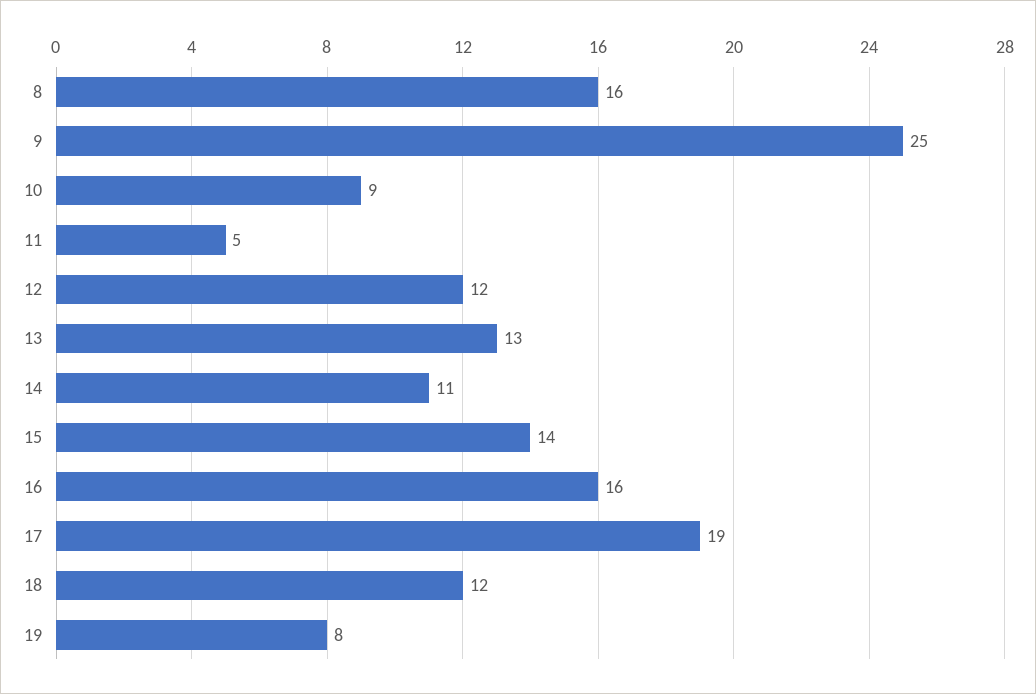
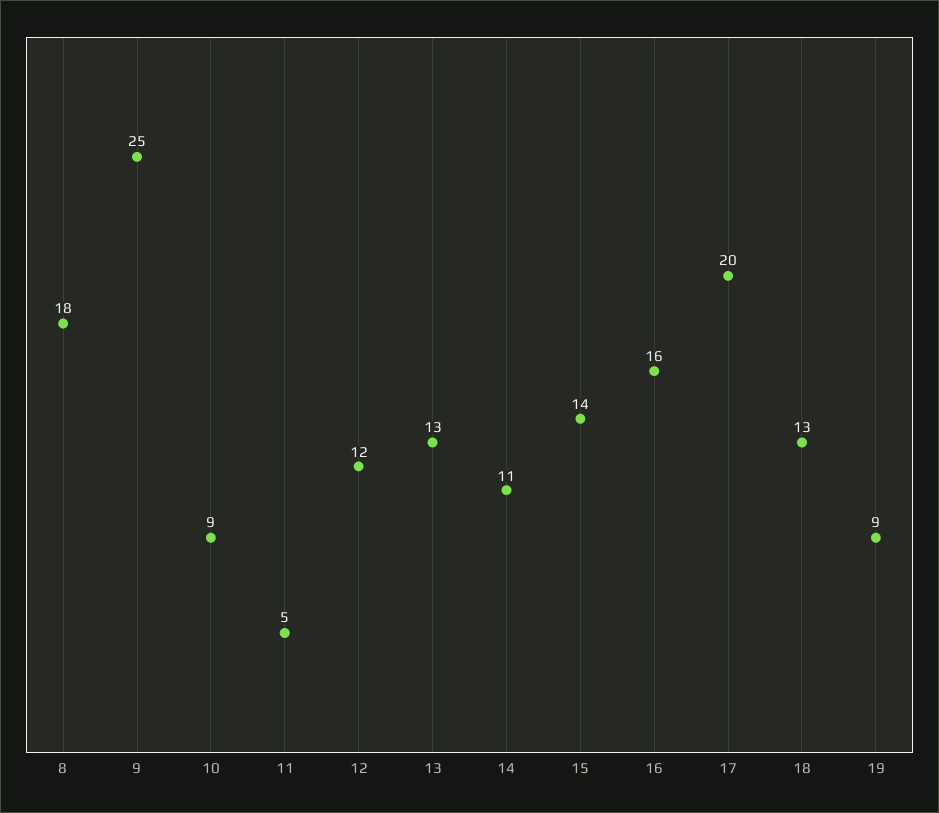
  {
-   "8": 16,
+   "8": 18,
    "9": 25,
    "10": 9,
    "11": 5,
    "12": 12,
    "13": 13,
    "14": 11,
    "15": 14,
    "16": 16,
-   "17": 19,
+   "17": 20,
-   "18": 12,
+   "18": 13,
-   "19": 8
+   "19": 9
  }

